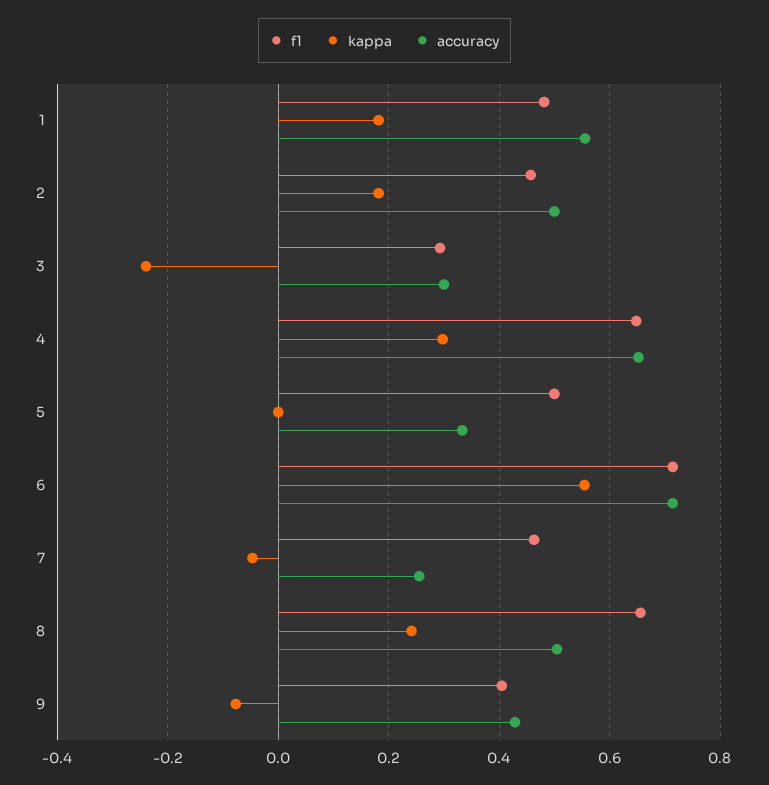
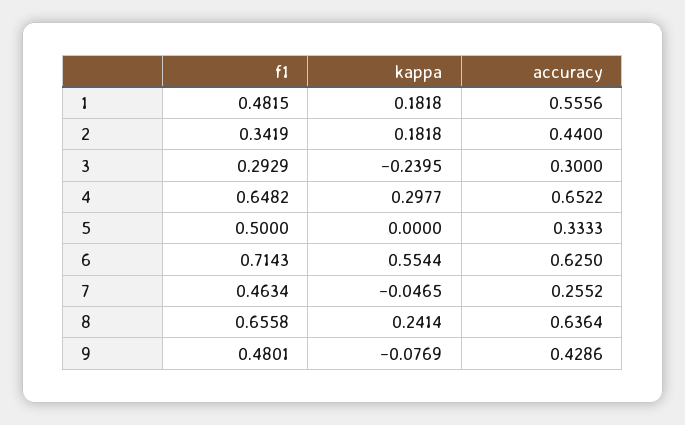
  {
    "f1": {
      "1": 0.4815,
-     "2": 0.46,
+     "2": 0.3419,
      "3": 0.2929,
      "4": 0.6482,
      "5": 0.5,
      "6": 0.7143,
      "7": 0.4634,
      "8": 0.6558,
-     "9": 0.4
+     "9": 0.4801
    },
    "kappa": {
      "1": 0.1818,
      "2": 0.1818,
      "3": -0.2395,
      "4": 0.2977,
      "5": 0,
      "6": 0.5544,
      "7": -0.0465,
      "8": 0.2414,
      "9": -0.0769
    },
    "accuracy": {
      "1": 0.5556,
-     "2": 0.5,
+     "2": 0.44,
      "3": 0.3,
      "4": 0.6522,
      "5": 0.3333,
-     "6": 0.72,
+     "6": 0.625,
      "7": 0.2552,
-     "8": 0.5,
+     "8": 0.6364,
      "9": 0.4286
    }
  }

